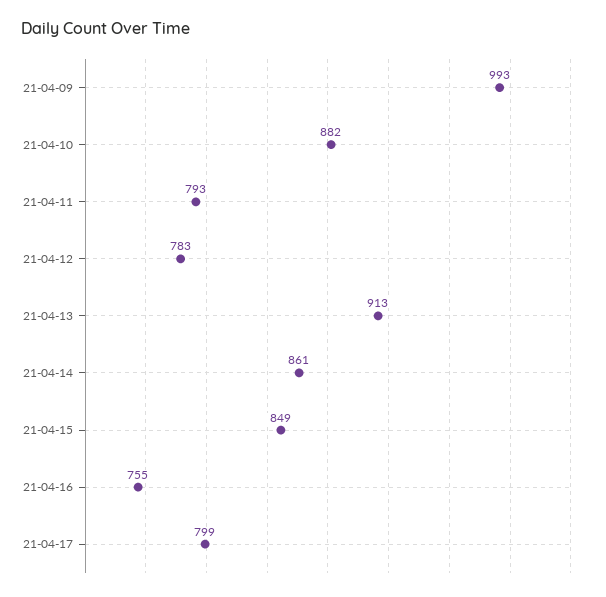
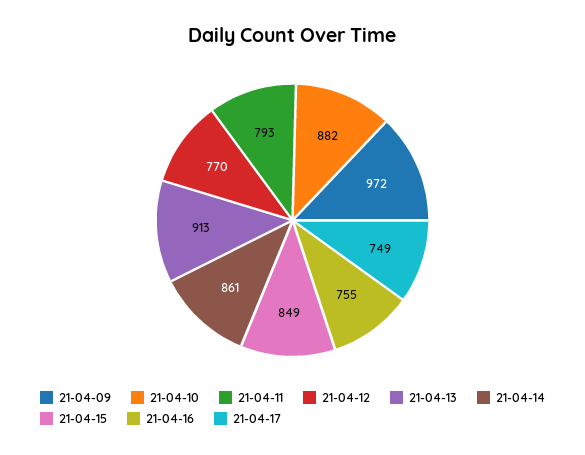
  {
-   "21-04-09": 993,
+   "21-04-09": 972,
    "21-04-10": 882,
    "21-04-11": 793,
-   "21-04-12": 783,
+   "21-04-12": 770,
    "21-04-13": 913,
    "21-04-14": 861,
    "21-04-15": 849,
    "21-04-16": 755,
-   "21-04-17": 799
+   "21-04-17": 749
  }

